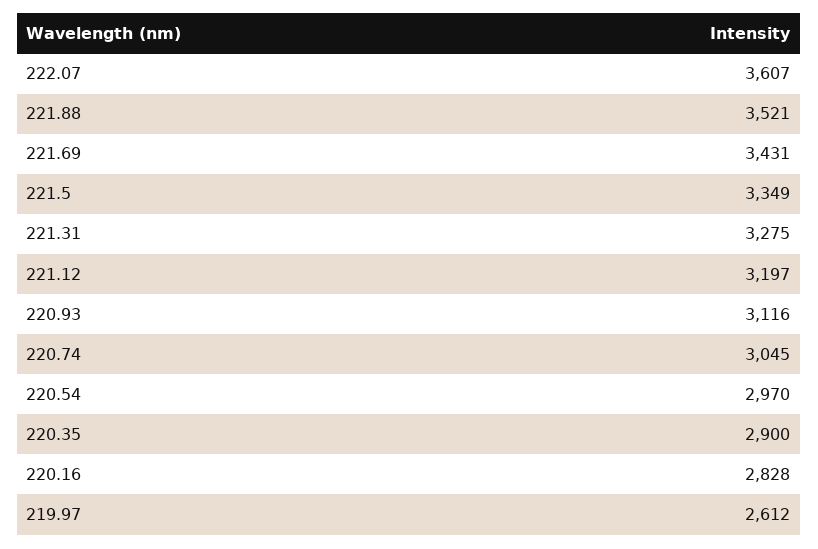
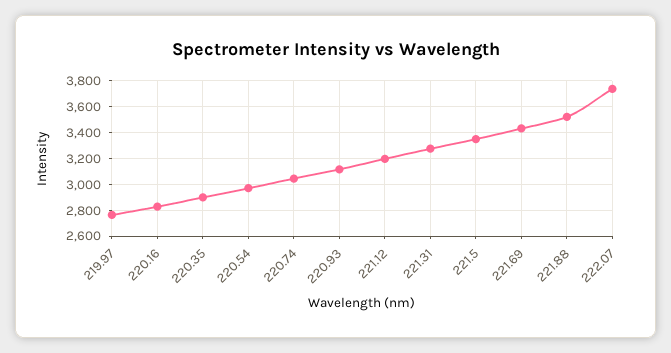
  {
-   "222.07": 3607,
+   "222.07": 3750,
    "221.88": 3521,
    "221.69": 3431,
    "221.5": 3349,
    "221.31": 3275,
    "221.12": 3197,
    "220.93": 3116,
    "220.74": 3045,
    "220.54": 2970,
    "220.35": 2900,
    "220.16": 2828,
-   "219.97": 2612
+   "219.97": 2750
  }

